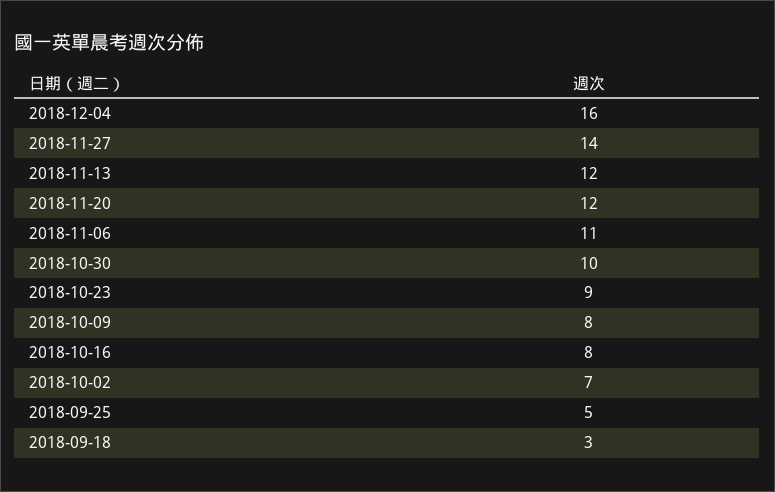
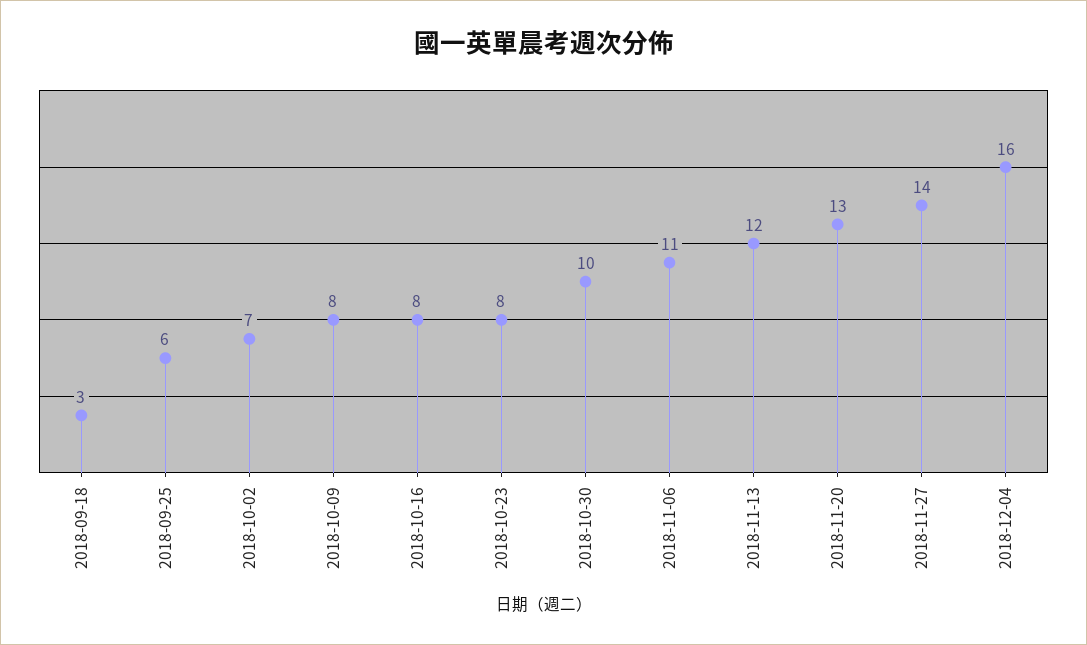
  {
    "2018-12-04": 16,
    "2018-11-27": 14,
    "2018-11-13": 12,
-   "2018-11-20": 12,
+   "2018-11-20": 13,
    "2018-11-06": 11,
    "2018-10-30": 10,
-   "2018-10-23": 9,
+   "2018-10-23": 8,
    "2018-10-09": 8,
    "2018-10-16": 8,
    "2018-10-02": 7,
-   "2018-09-25": 5,
+   "2018-09-25": 6,
    "2018-09-18": 3
  }

